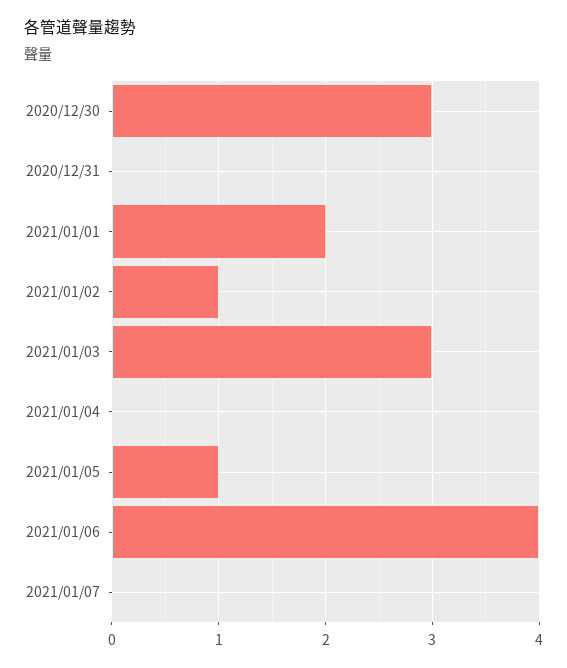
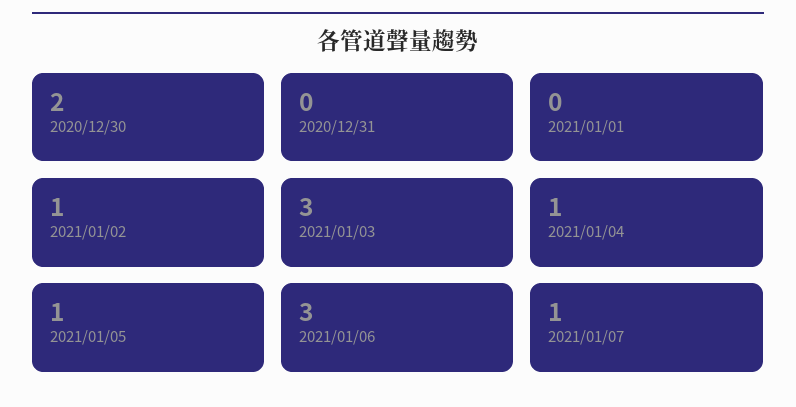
  {
-   "2020/12/30": 3,
+   "2020/12/30": 2,
    "2020/12/31": 0,
-   "2021/01/01": 2,
+   "2021/01/01": 0,
    "2021/01/02": 1,
    "2021/01/03": 3,
-   "2021/01/04": 0,
+   "2021/01/04": 1,
    "2021/01/05": 1,
-   "2021/01/06": 4,
+   "2021/01/06": 3,
-   "2021/01/07": 0
+   "2021/01/07": 1
  }

